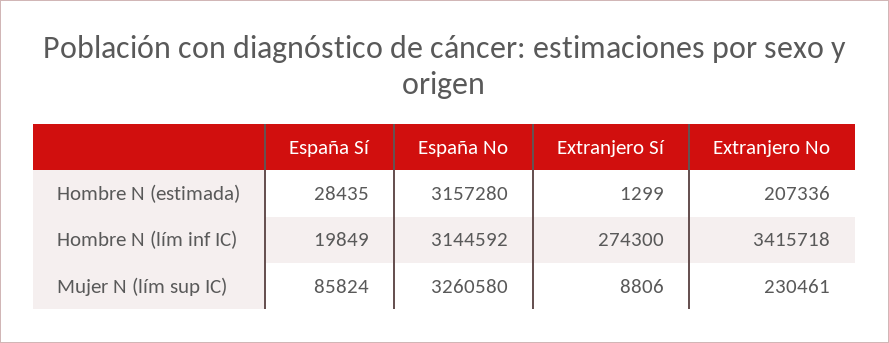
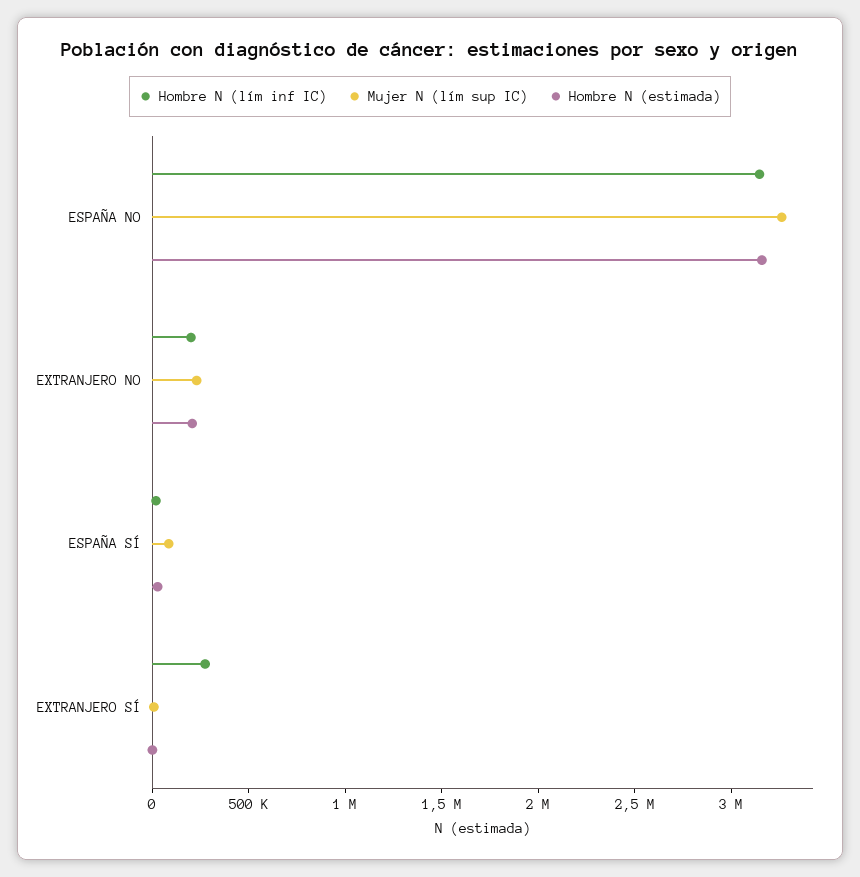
  {
    "Hombre N (estimada)": {
      "España Sí": 28435,
      "España No": 3157280,
      "Extranjero Sí": 1299,
      "Extranjero No": 207336
    },
    "Hombre N (lím inf IC)": {
      "España Sí": 19849,
      "España No": 3144592,
      "Extranjero Sí": 274300,
-     "Extranjero No": 3415718
+     "Extranjero No": 200000
    },
    "Mujer N (lím sup IC)": {
      "España Sí": 85824,
      "España No": 3260580,
      "Extranjero Sí": 8806,
      "Extranjero No": 230461
    }
  }

